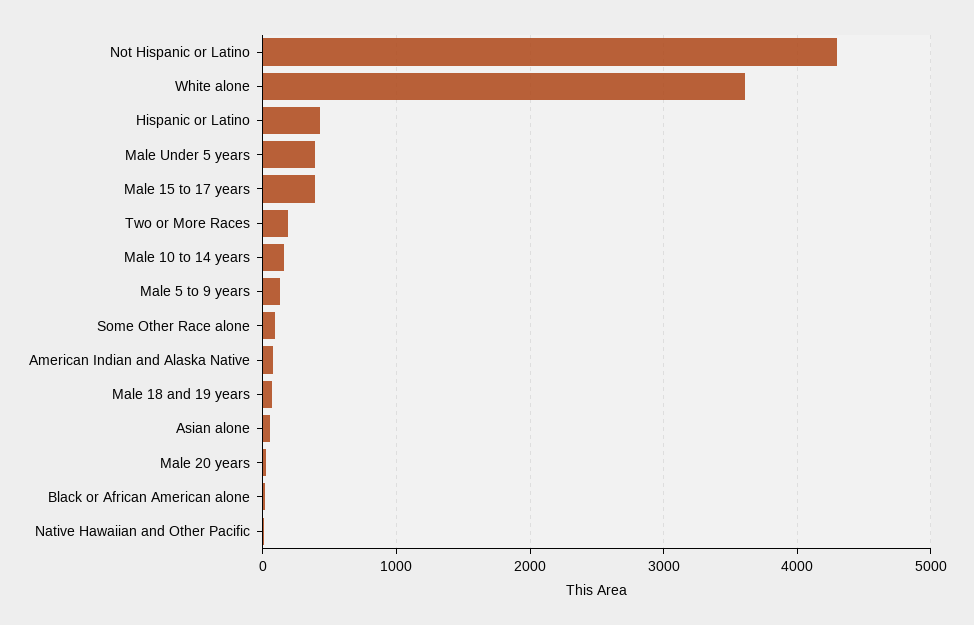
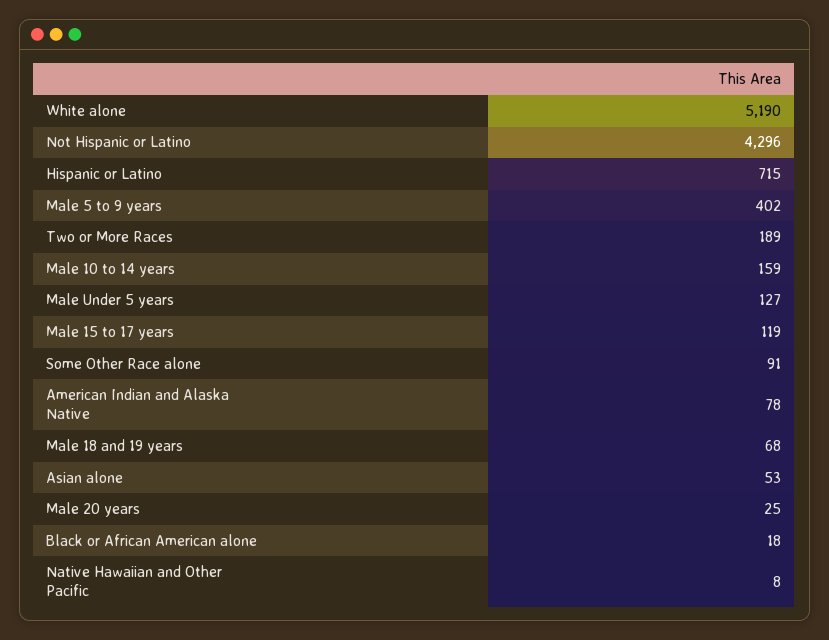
  {
    "Not Hispanic or Latino": 4296,
-   "White alone": 3600,
+   "White alone": 5190,
-   "Hispanic or Latino": 400,
+   "Hispanic or Latino": 715,
-   "Male Under 5 years": 400,
+   "Male Under 5 years": 127,
-   "Male 15 to 17 years": 400,
+   "Male 15 to 17 years": 119,
    "Two or More Races": 189,
    "Male 10 to 14 years": 159,
-   "Male 5 to 9 years": 100,
+   "Male 5 to 9 years": 402,
    "Some Other Race alone": 91,
    "American Indian and Alaska Native": 78,
    "Male 18 and 19 years": 68,
    "Asian alone": 53,
    "Male 20 years": 25,
    "Black or African American alone": 18,
    "Native Hawaiian and Other Pacific": 8
  }

